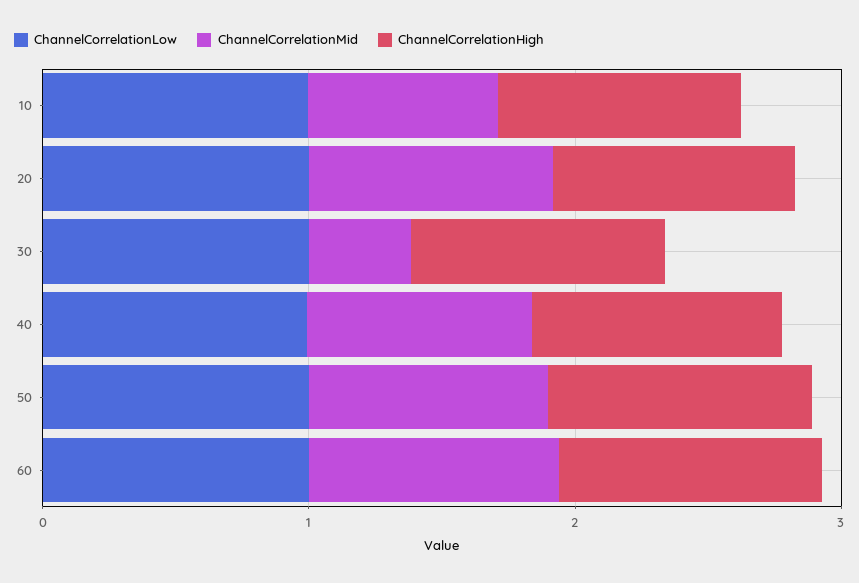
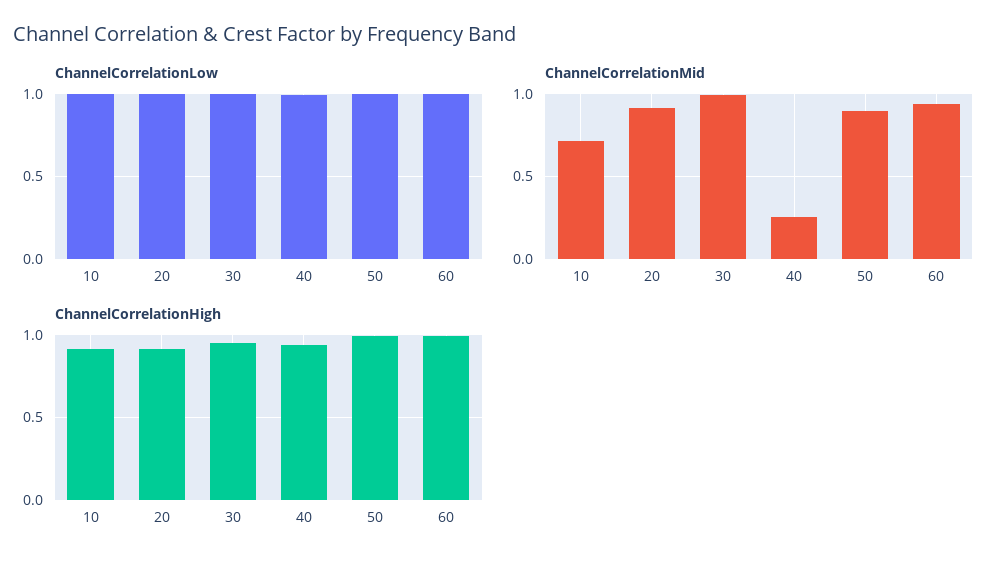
  {
    "ChannelCorrelationLow": {
      "10": 1,
      "20": 1,
      "30": 1,
      "40": 1,
      "50": 1,
      "60": 1
    },
    "ChannelCorrelationMid": {
      "10": 0.7,
      "20": 0.9,
-     "30": 0.4,
+     "30": 1,
-     "40": 0.8,
+     "40": 0.25,
      "50": 0.9,
      "60": 0.95
    },
    "ChannelCorrelationHigh": {
      "10": 0.9,
      "20": 0.9,
      "30": 0.95,
      "40": 0.95,
      "50": 1,
      "60": 1
    }
  }

